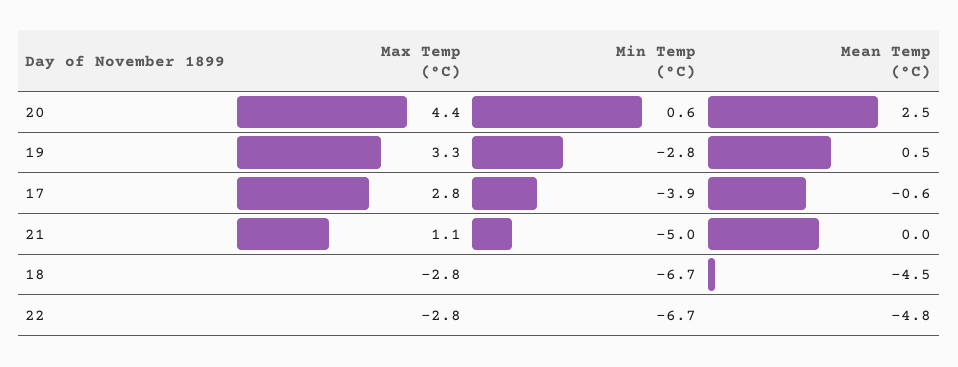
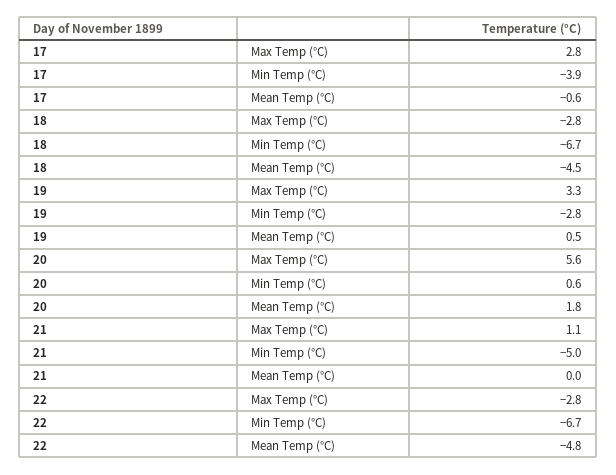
  {
    "Max Temp (°C)": {
-     "20": 4.4,
+     "20": 5.6,
      "19": 3.3,
      "17": 2.8,
      "21": 1.1,
      "18": -2.8,
      "22": -2.8
    },
    "Min Temp (°C)": {
      "20": 0.6,
      "19": -2.8,
      "17": -3.9,
      "21": -5,
      "18": -6.7,
      "22": -6.7
    },
    "Mean Temp (°C)": {
-     "20": 2.5,
+     "20": 1.8,
      "19": 0.5,
      "17": -0.6,
      "21": 0,
      "18": -4.5,
      "22": -4.8
    }
  }

